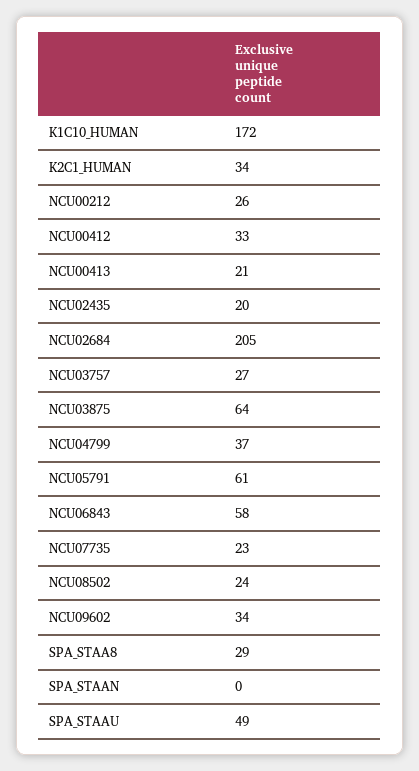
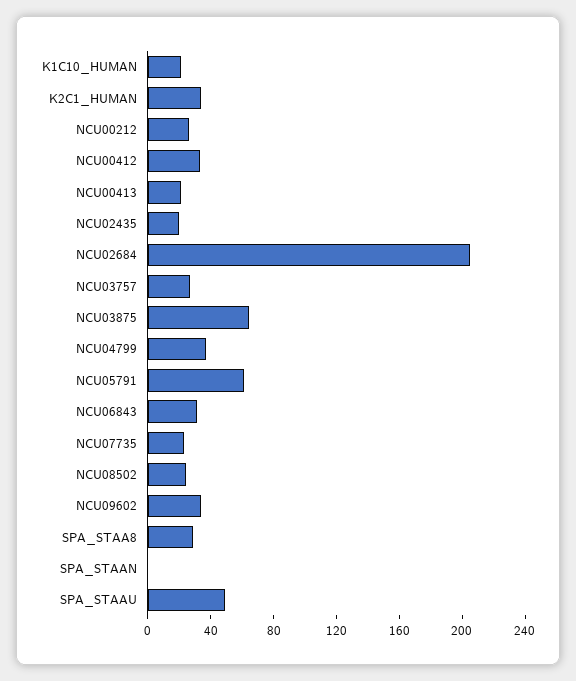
  {
-   "K1C10_HUMAN": 172,
+   "K1C10_HUMAN": 20,
    "K2C1_HUMAN": 34,
    "NCU00212": 26,
    "NCU00412": 33,
    "NCU00413": 21,
    "NCU02435": 20,
    "NCU02684": 205,
    "NCU03757": 27,
    "NCU03875": 64,
    "NCU04799": 37,
    "NCU05791": 61,
-   "NCU06843": 58,
+   "NCU06843": 30,
    "NCU07735": 23,
    "NCU08502": 24,
    "NCU09602": 34,
    "SPA_STAA8": 29,
    "SPA_STAAN": 0,
    "SPA_STAAU": 49
  }

